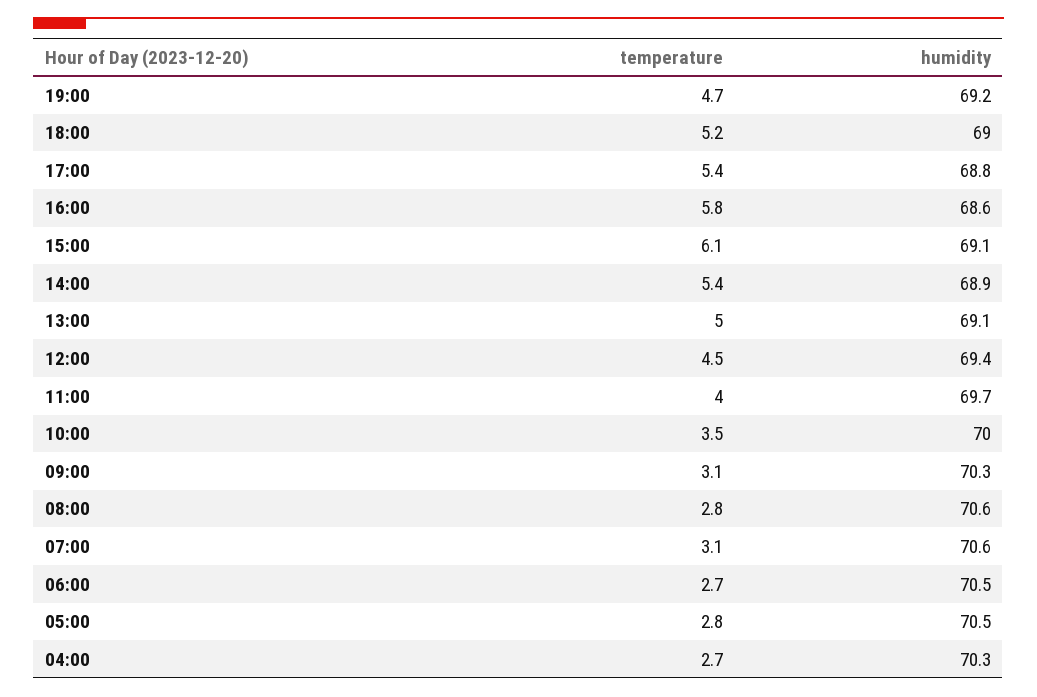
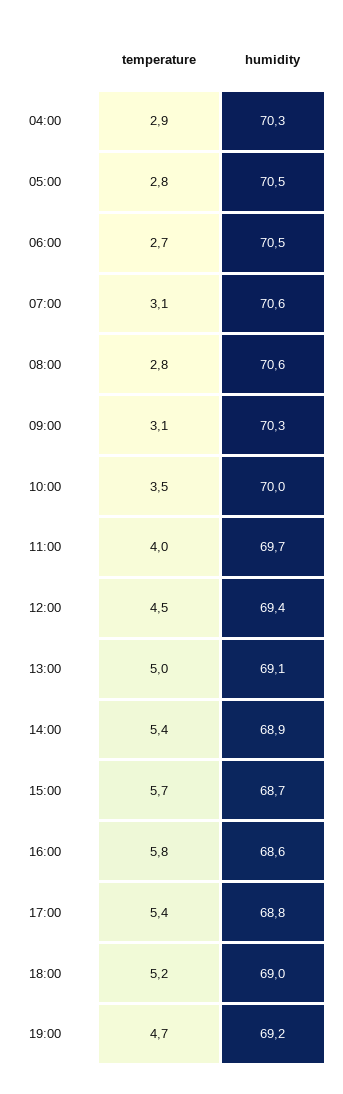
  {
    "temperature": {
      "19:00": 4.7,
      "18:00": 5.2,
      "17:00": 5.4,
      "16:00": 5.8,
-     "15:00": 6.1,
+     "15:00": 5.7,
      "14:00": 5.4,
      "13:00": 5,
      "12:00": 4.5,
      "11:00": 4,
      "10:00": 3.5,
      "09:00": 3.1,
      "08:00": 2.8,
      "07:00": 3.1,
      "06:00": 2.7,
      "05:00": 2.8,
-     "04:00": 2.7
+     "04:00": 2.9
    },
    "humidity": {
      "19:00": 69.2,
      "18:00": 69,
      "17:00": 68.8,
      "16:00": 68.6,
-     "15:00": 69.1,
+     "15:00": 68.7,
      "14:00": 68.9,
      "13:00": 69.1,
      "12:00": 69.4,
      "11:00": 69.7,
      "10:00": 70,
      "09:00": 70.3,
      "08:00": 70.6,
      "07:00": 70.6,
      "06:00": 70.5,
      "05:00": 70.5,
      "04:00": 70.3
    }
  }

